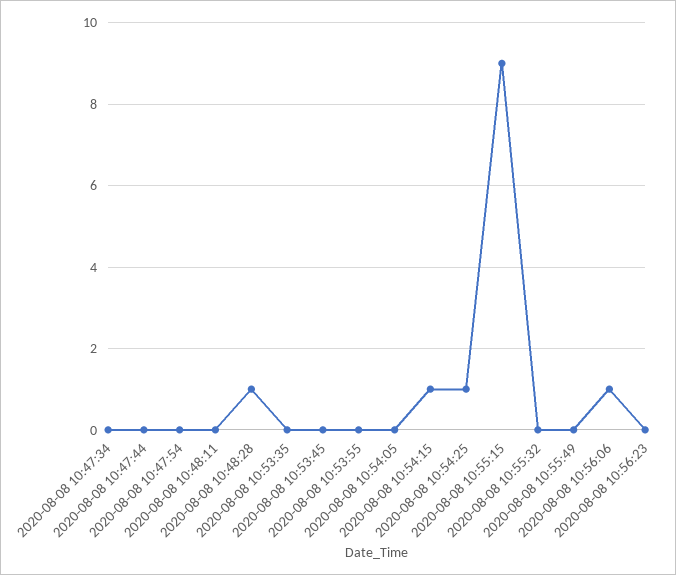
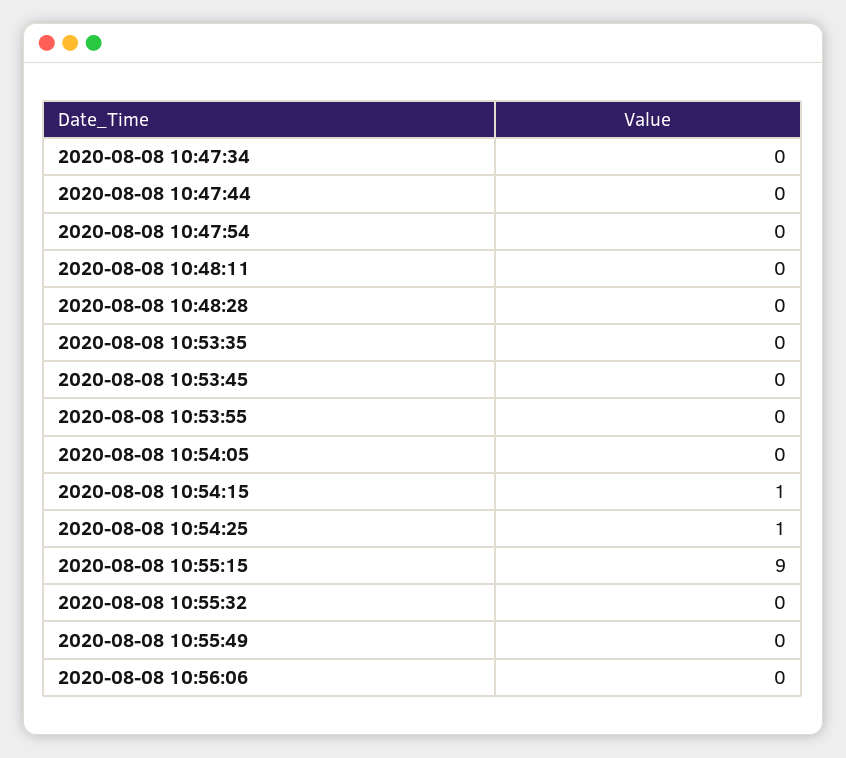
  {
    "2020-08-08 10:47:34": 0,
    "2020-08-08 10:47:44": 0,
    "2020-08-08 10:47:54": 0,
    "2020-08-08 10:48:11": 0,
-   "2020-08-08 10:48:28": 1,
+   "2020-08-08 10:48:28": 0,
    "2020-08-08 10:53:35": 0,
    "2020-08-08 10:53:45": 0,
    "2020-08-08 10:53:55": 0,
    "2020-08-08 10:54:05": 0,
    "2020-08-08 10:54:15": 1,
    "2020-08-08 10:54:25": 1,
    "2020-08-08 10:55:15": 9,
    "2020-08-08 10:55:32": 0,
    "2020-08-08 10:55:49": 0,
-   "2020-08-08 10:56:06": 1,
+   "2020-08-08 10:56:06": 0
-   "2020-08-08 10:56:23": 0
  }

